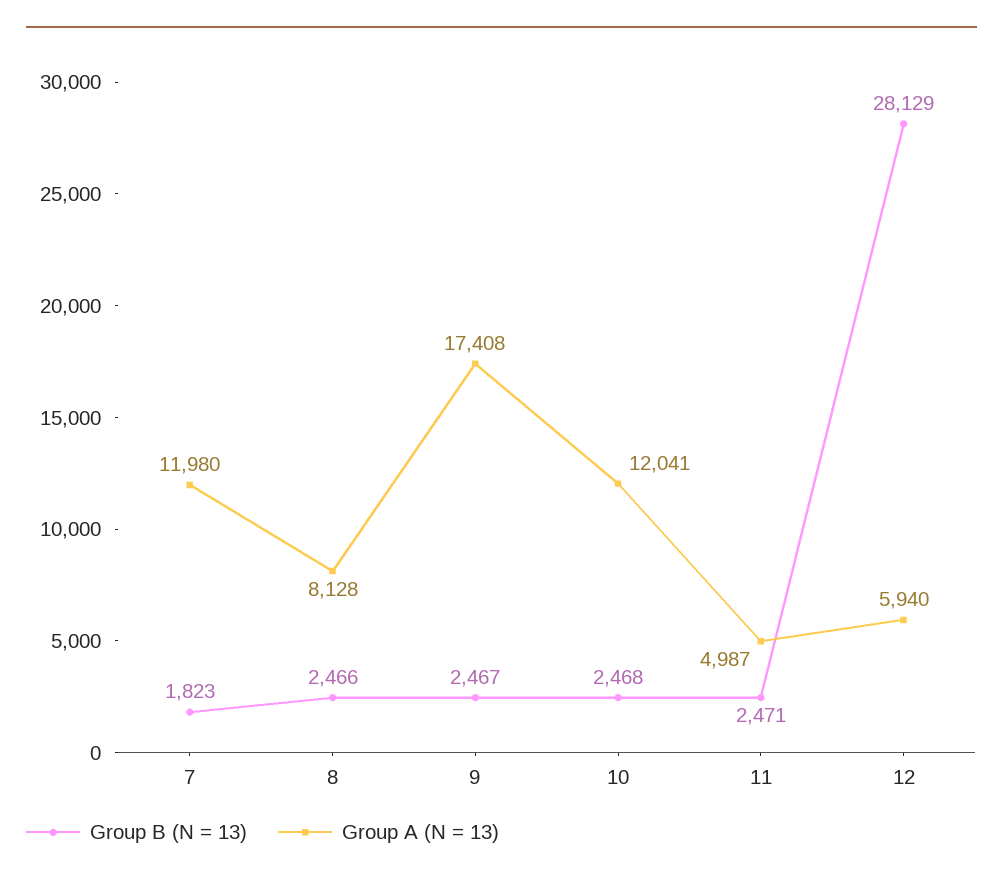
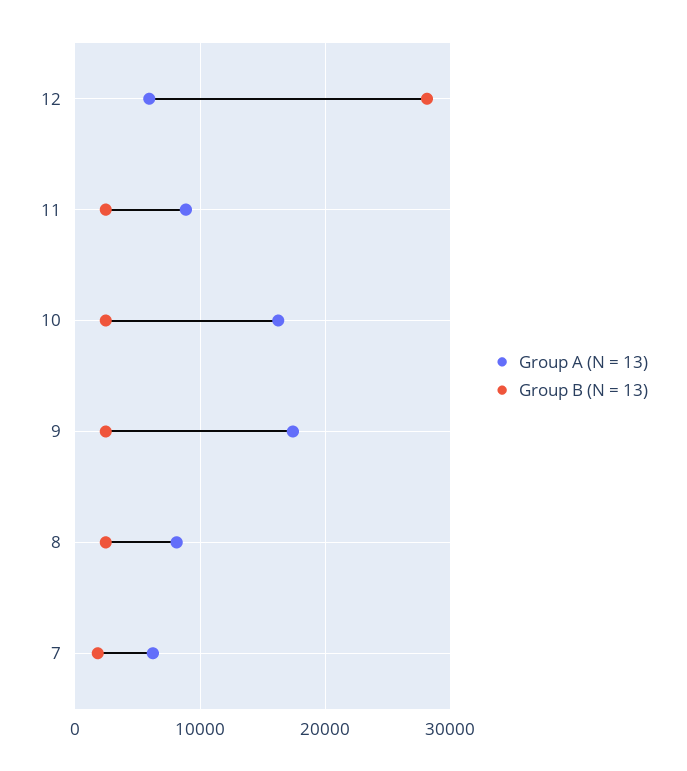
  {
    "Group B (N = 13)": {
      "7": 1823,
      "8": 2466,
      "9": 2467,
      "10": 2468,
      "11": 2471,
      "12": 28129
    },
    "Group A (N = 13)": {
-     "7": 11980,
+     "7": 6000,
      "8": 8128,
      "9": 17408,
-     "10": 12041,
+     "10": 16000,
-     "11": 4987,
+     "11": 9000,
      "12": 5940
    }
  }

